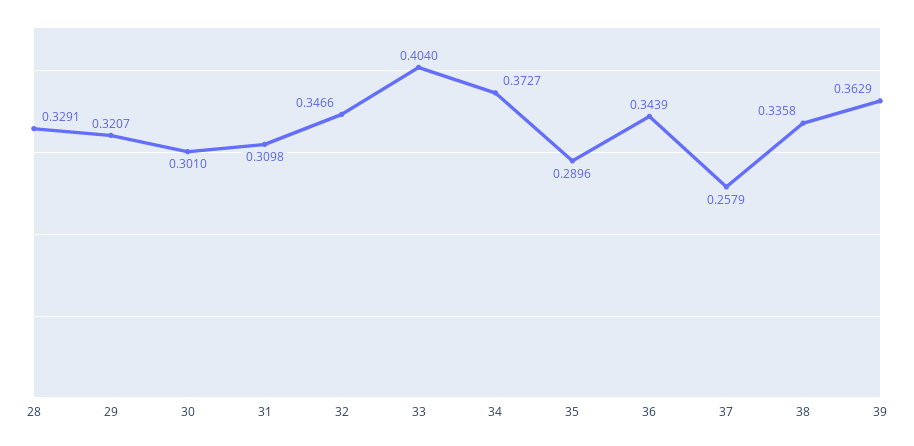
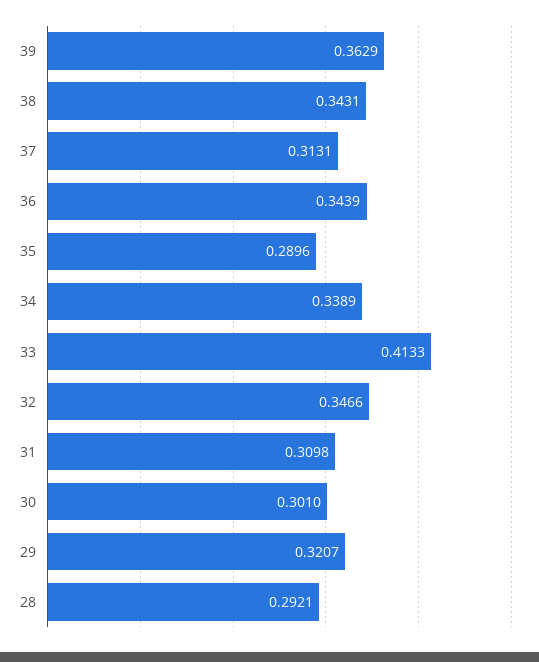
  {
-   "28": 0.3291,
+   "28": 0.2921,
    "29": 0.3207,
    "30": 0.301,
    "31": 0.3098,
    "32": 0.3466,
-   "33": 0.404,
+   "33": 0.4133,
-   "34": 0.3727,
+   "34": 0.3389,
    "35": 0.2896,
    "36": 0.3439,
-   "37": 0.2579,
+   "37": 0.3131,
-   "38": 0.3358,
+   "38": 0.3431,
    "39": 0.3629
  }

